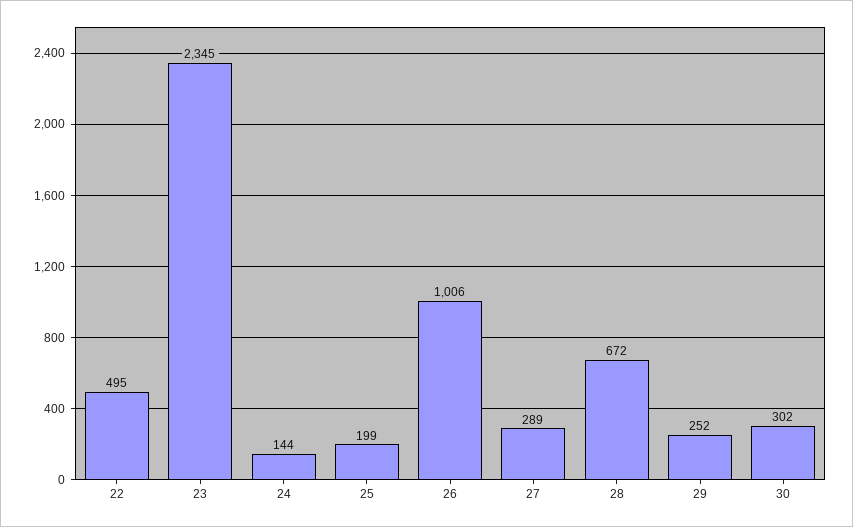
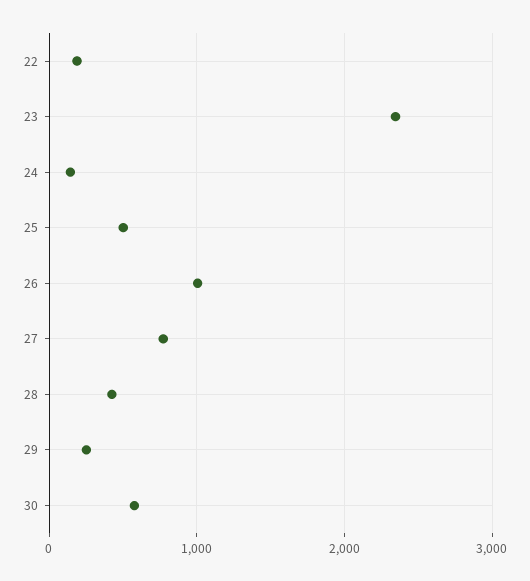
  {
-   "22": 495,
+   "22": 200,
    "23": 2345,
    "24": 144,
-   "25": 199,
+   "25": 500,
    "26": 1006,
-   "27": 289,
+   "27": 800,
-   "28": 672,
+   "28": 400,
    "29": 252,
-   "30": 302
+   "30": 600
  }

